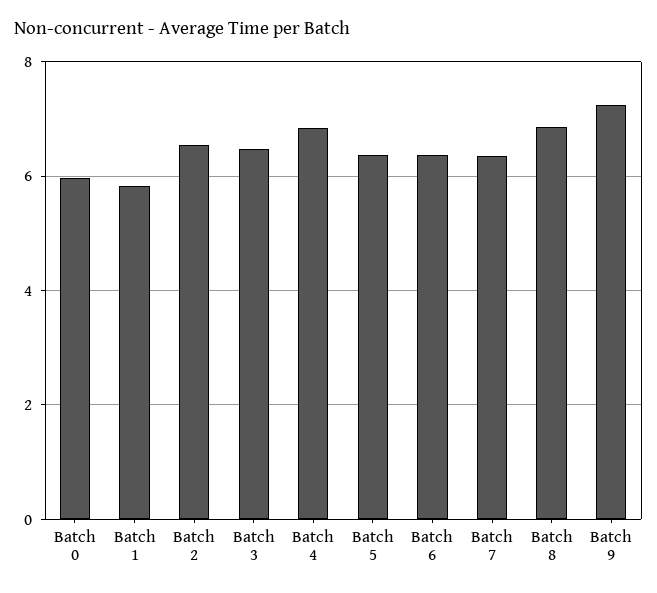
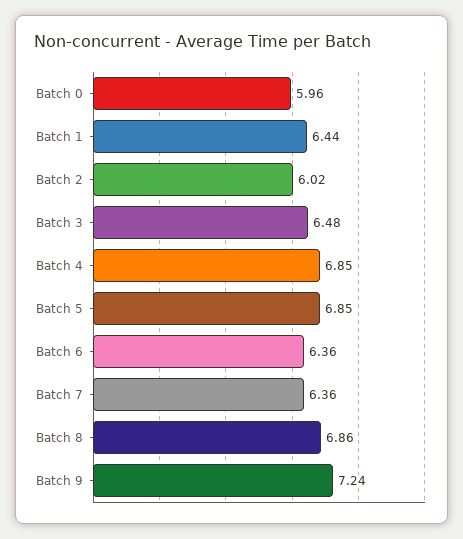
  {
    "Batch 0": 5.96,
-   "Batch 1": 5.8,
+   "Batch 1": 6.44,
-   "Batch 2": 6.6,
+   "Batch 2": 6.02,
    "Batch 3": 6.48,
    "Batch 4": 6.85,
-   "Batch 5": 6.4,
+   "Batch 5": 6.85,
    "Batch 6": 6.36,
    "Batch 7": 6.36,
    "Batch 8": 6.86,
    "Batch 9": 7.24
  }

